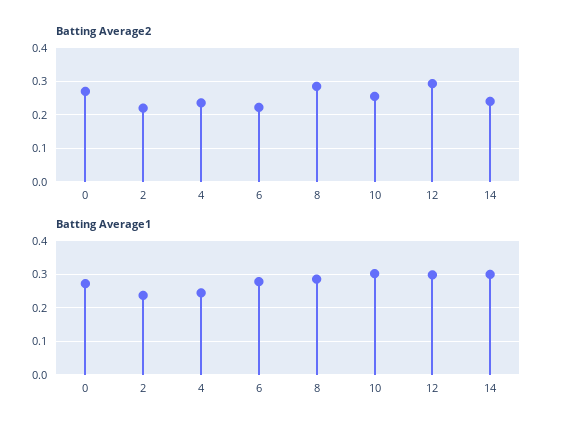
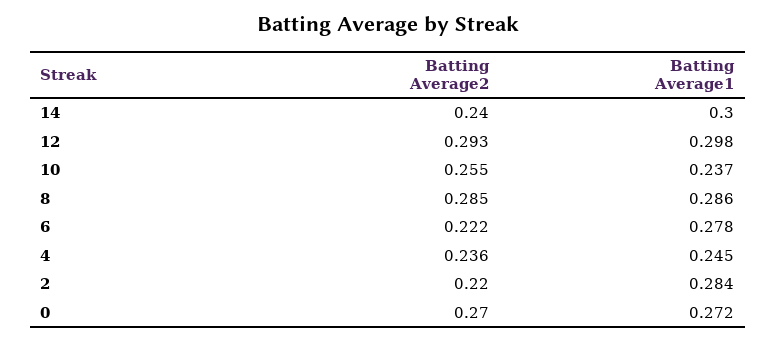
  {
    "Batting Average2": {
      "0": 0.27,
      "2": 0.22,
      "4": 0.236,
      "6": 0.222,
      "8": 0.285,
      "10": 0.255,
      "12": 0.293,
      "14": 0.24
    },
    "Batting Average1": {
      "0": 0.272,
-     "2": 0.24,
+     "2": 0.284,
      "4": 0.245,
      "6": 0.278,
      "8": 0.286,
-     "10": 0.3,
+     "10": 0.237,
      "12": 0.298,
      "14": 0.3
    }
  }

